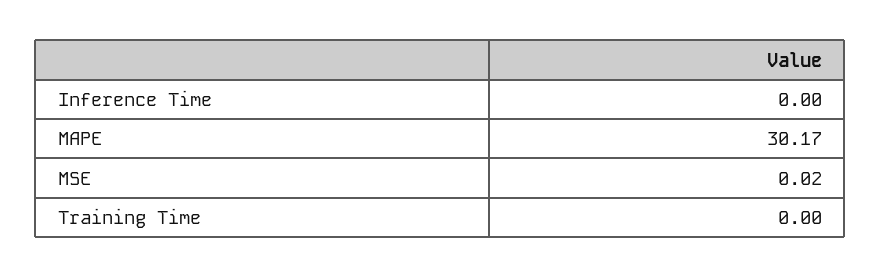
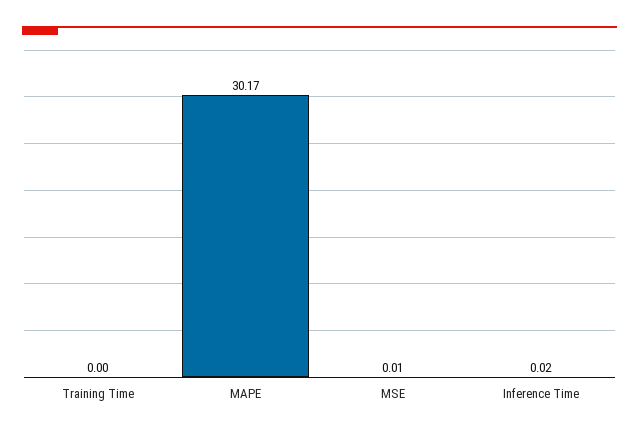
  {
-   "Inference Time": 0,
+   "Inference Time": 0.02,
    "MAPE": 30.17,
-   "MSE": 0.02,
+   "MSE": 0.01,
    "Training Time": 0
  }

